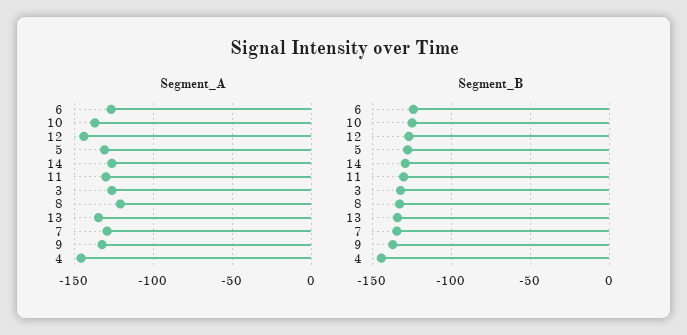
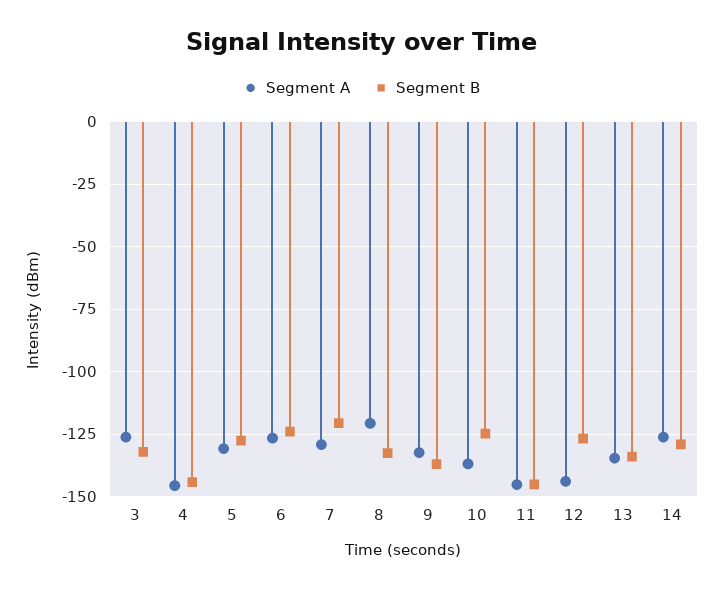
  {
    "Segment_A": {
      "6": -127.5,
      "10": -137.5,
      "12": -145,
      "5": -130,
      "14": -125,
-     "11": -130,
+     "11": -145,
      "3": -125,
      "8": -120,
      "13": -135,
      "7": -130,
      "9": -132.5,
      "4": -145
    },
    "Segment_B": {
      "6": -125,
      "10": -125,
      "12": -127.5,
      "5": -127.5,
      "14": -130,
-     "11": -130,
+     "11": -145,
      "3": -132.5,
      "8": -132.5,
      "13": -135,
-     "7": -135,
+     "7": -120,
      "9": -137.5,
      "4": -145
    }
  }

